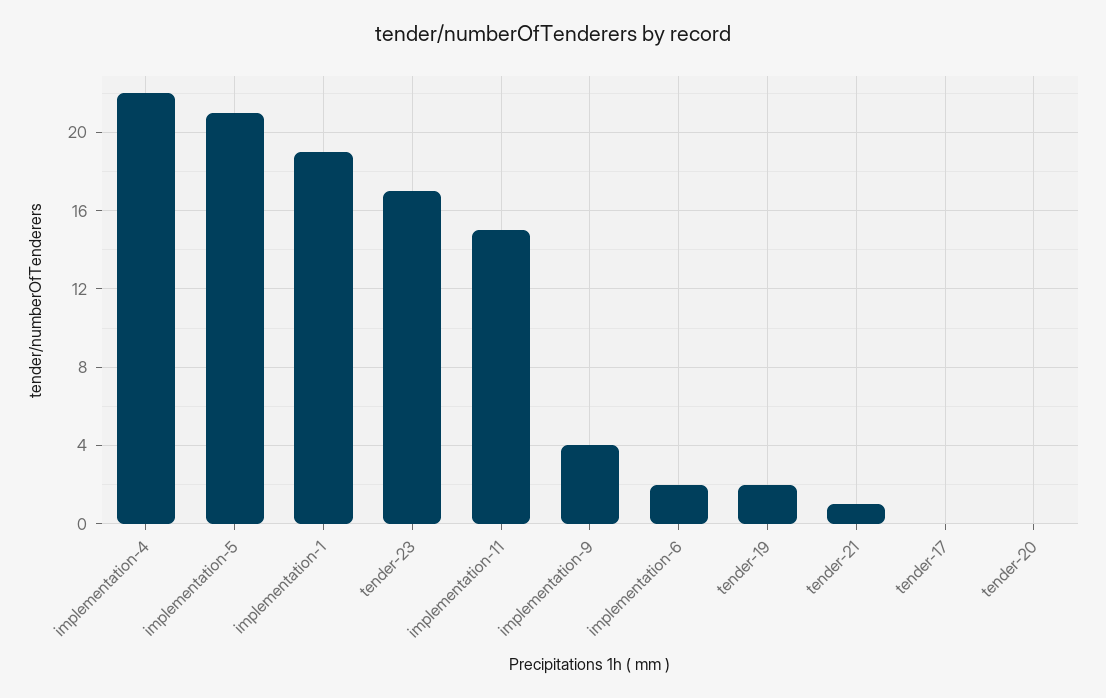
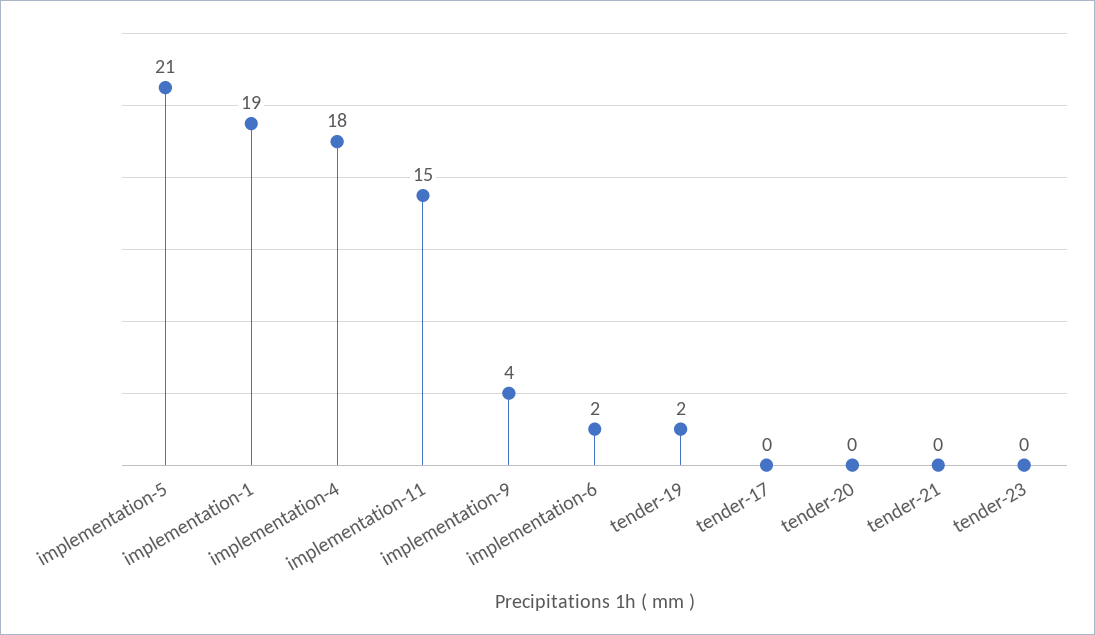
  {
-   "implementation-4": 22,
+   "implementation-4": 18,
    "implementation-5": 21,
    "implementation-1": 19,
-   "tender-23": 17,
+   "tender-23": 0,
    "implementation-11": 15,
    "implementation-9": 4,
    "implementation-6": 2,
    "tender-19": 2,
-   "tender-21": 1,
+   "tender-21": 0,
    "tender-17": 0,
    "tender-20": 0
  }

